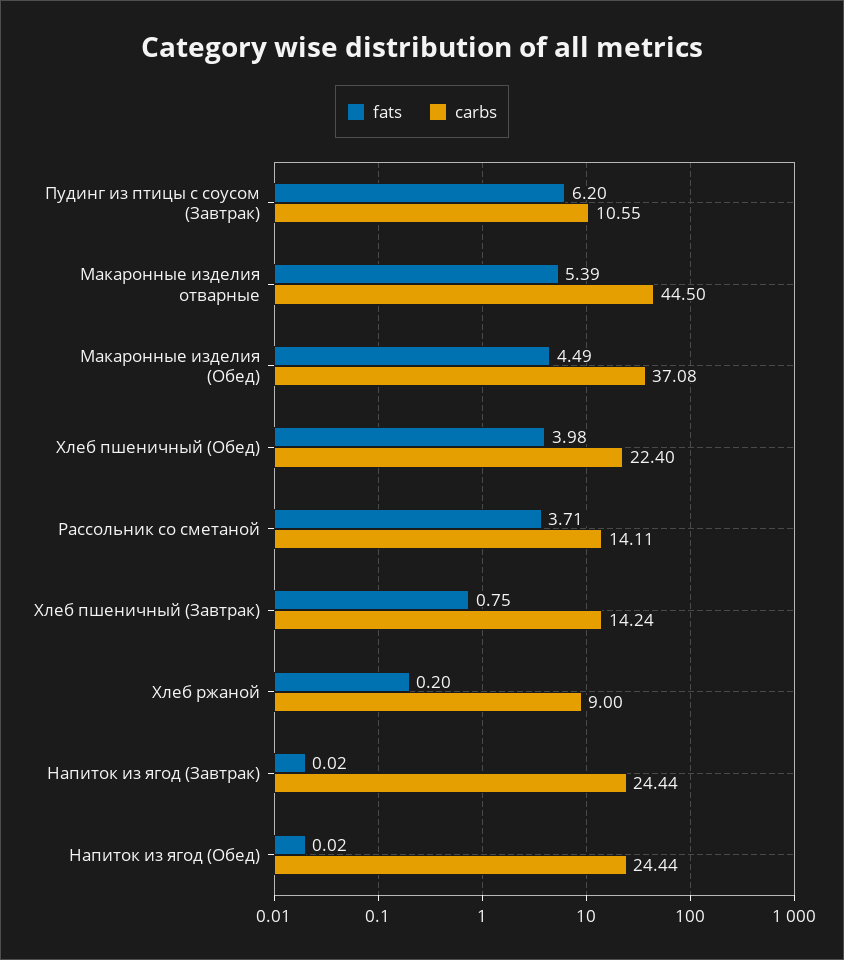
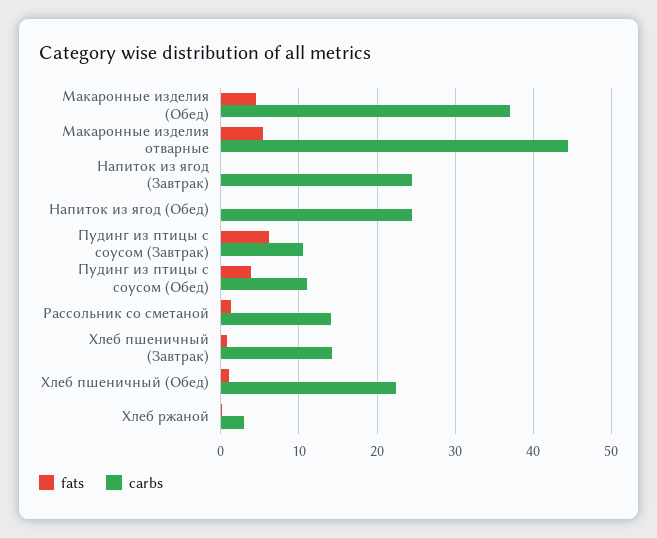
  {
    "fats": {
      "Пудинг из птицы с соусом (Завтрак)": 6.2,
      "Макаронные изделия отварные": 5.39,
      "Макаронные изделия (Обед)": 4.49,
-     "Хлеб пшеничный (Обед)": 3.98,
+     "Хлеб пшеничный (Обед)": 1,
-     "Рассольник со сметаной": 3.71,
+     "Рассольник со сметаной": 1,
      "Хлеб пшеничный (Завтрак)": 0.75,
      "Хлеб ржаной": 0.2,
      "Напиток из ягод (Завтрак)": 0.02,
-     "Напиток из ягод (Обед)": 0.02
+     "Напиток из ягод (Обед)": 0.02,
+     "Пудинг из птицы с соусом (Обед)": 4
    },
    "carbs": {
      "Пудинг из птицы с соусом (Завтрак)": 10.55,
      "Макаронные изделия отварные": 44.5,
      "Макаронные изделия (Обед)": 37.08,
      "Хлеб пшеничный (Обед)": 22.4,
      "Рассольник со сметаной": 14.11,
      "Хлеб пшеничный (Завтрак)": 14.24,
-     "Хлеб ржаной": 9,
+     "Хлеб ржаной": 3,
      "Напиток из ягод (Завтрак)": 24.44,
-     "Напиток из ягод (Обед)": 24.44
+     "Напиток из ягод (Обед)": 24.44,
+     "Пудинг из птицы с соусом (Обед)": 11
    }
  }

